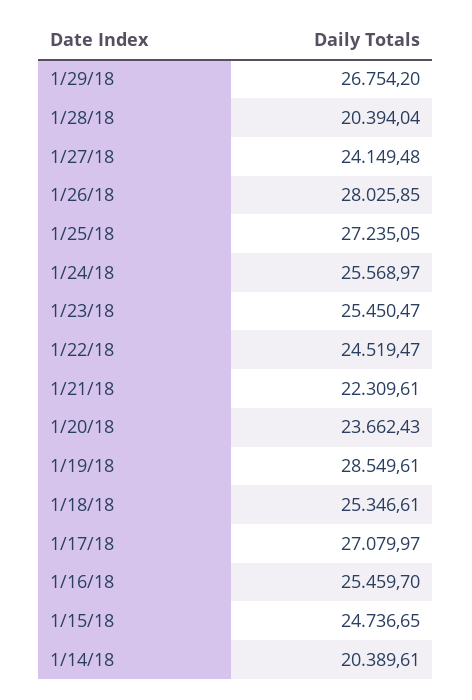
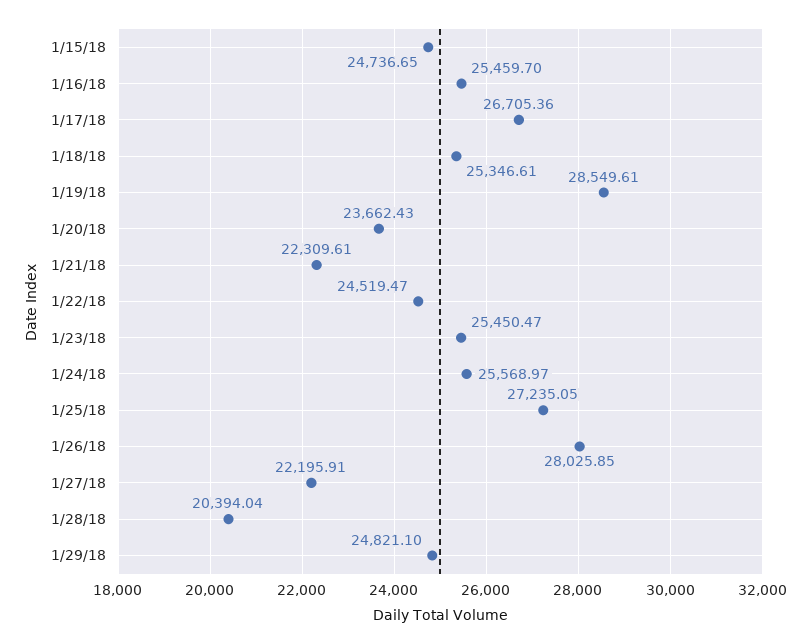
  {
-   "1/29/18": 26754.2,
+   "1/29/18": 24821.1,
    "1/28/18": 20394.04,
-   "1/27/18": 24149.48,
+   "1/27/18": 22195.91,
    "1/26/18": 28025.85,
    "1/25/18": 27235.05,
    "1/24/18": 25568.97,
    "1/23/18": 25450.47,
    "1/22/18": 24519.47,
    "1/21/18": 22309.61,
    "1/20/18": 23662.43,
    "1/19/18": 28549.61,
    "1/18/18": 25346.61,
-   "1/17/18": 27079.97,
+   "1/17/18": 26705.36,
    "1/16/18": 25459.7,
-   "1/15/18": 24736.65,
+   "1/15/18": 24736.65
-   "1/14/18": 20389.61
  }

